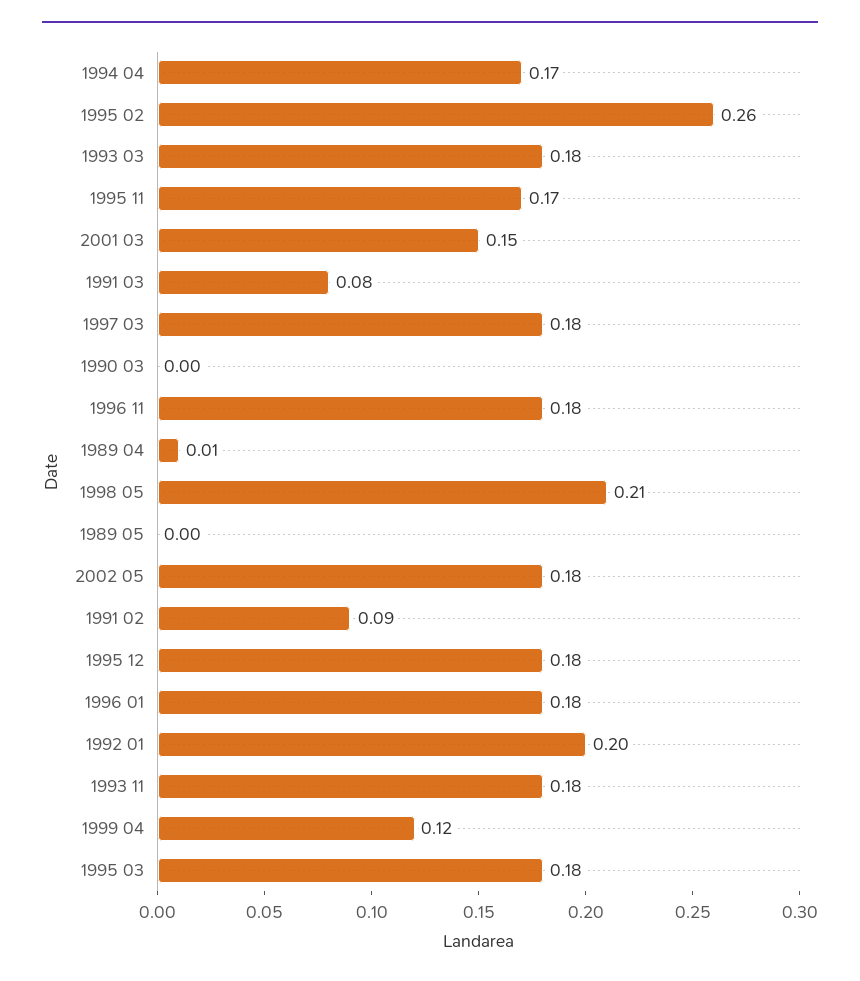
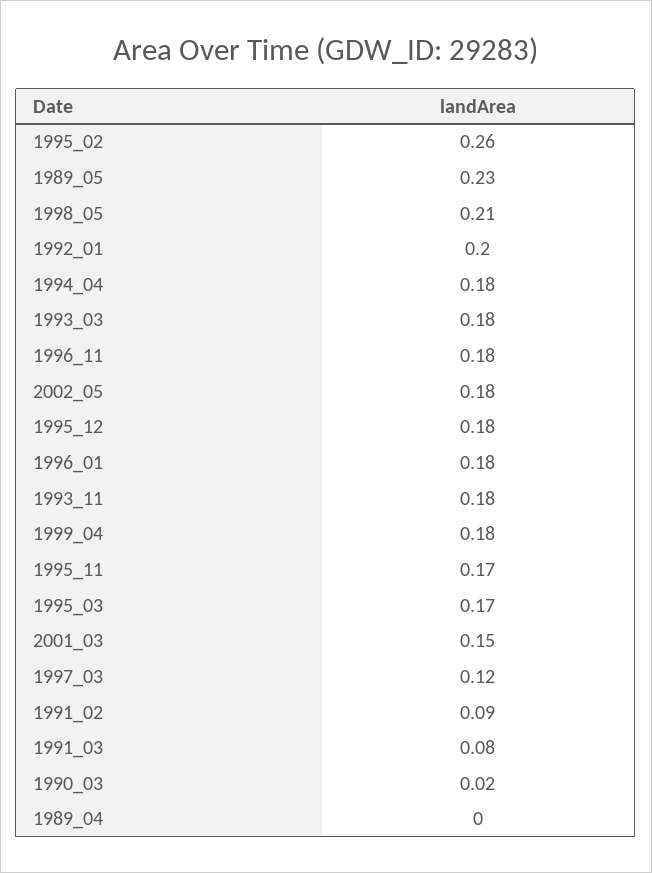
  {
-   "1994 04": 0.17,
+   "1994 04": 0.18,
    "1995 02": 0.26,
    "1993 03": 0.18,
    "1995 11": 0.17,
    "2001 03": 0.15,
    "1991 03": 0.08,
-   "1997 03": 0.18,
+   "1997 03": 0.12,
-   "1990 03": 0,
+   "1990 03": 0.02,
    "1996 11": 0.18,
-   "1989 04": 0.01,
+   "1989 04": 0,
    "1998 05": 0.21,
-   "1989 05": 0,
+   "1989 05": 0.23,
    "2002 05": 0.18,
    "1991 02": 0.09,
    "1995 12": 0.18,
    "1996 01": 0.18,
    "1992 01": 0.2,
    "1993 11": 0.18,
-   "1999 04": 0.12,
+   "1999 04": 0.18,
-   "1995 03": 0.18
+   "1995 03": 0.17
  }

